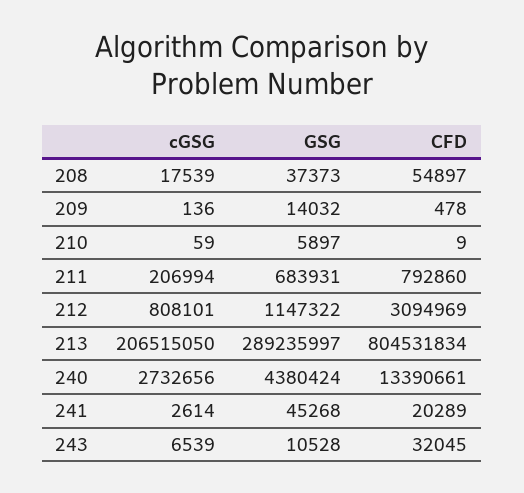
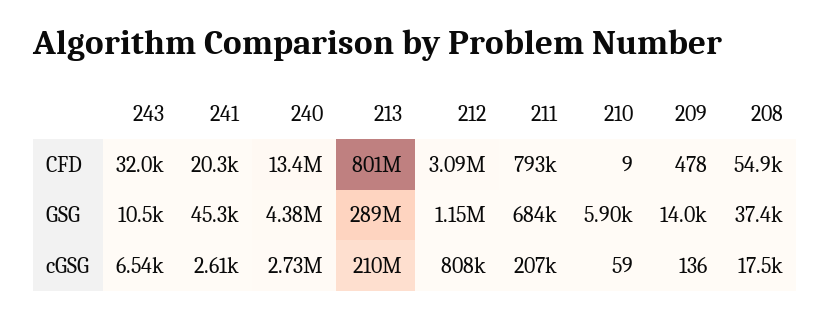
  {
    "cGSG": {
      "208": 17539,
      "209": 136,
      "210": 59,
      "211": 206994,
      "212": 808101,
-     "213": 206515050,
+     "213": 210000000,
      "240": 2732656,
      "241": 2614,
      "243": 6539
    },
    "GSG": {
      "208": 37373,
      "209": 14032,
      "210": 5897,
      "211": 683931,
      "212": 1147322,
      "213": 289235997,
      "240": 4380424,
      "241": 45268,
      "243": 10528
    },
    "CFD": {
      "208": 54897,
      "209": 478,
      "210": 9,
      "211": 792860,
      "212": 3094969,
-     "213": 804531834,
+     "213": 801000000,
      "240": 13390661,
      "241": 20289,
      "243": 32045
    }
  }

